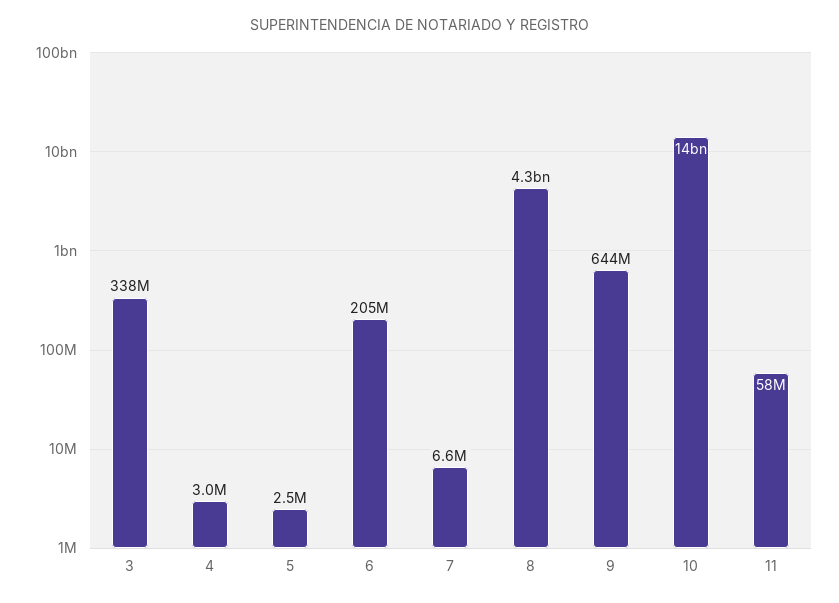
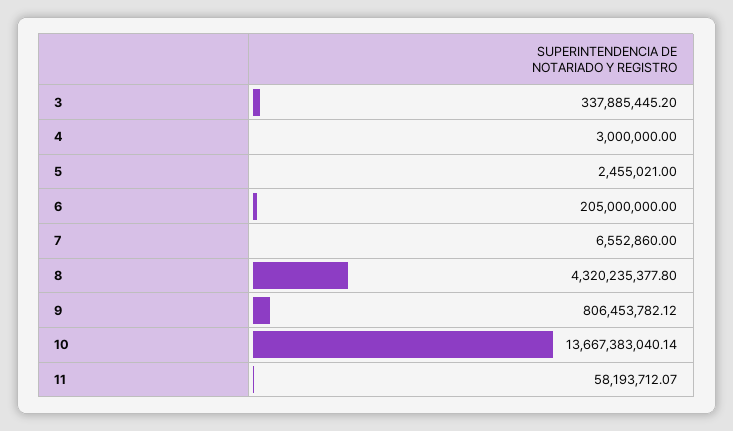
  {
    "3": 337885445.2,
    "4": 3000000,
    "5": 2455021,
    "6": 205000000,
    "7": 6552860,
    "8": 4320235377.8,
-   "9": 644000000,
+   "9": 806453782.12,
    "10": 13667383040.14,
    "11": 58193712.07
  }

